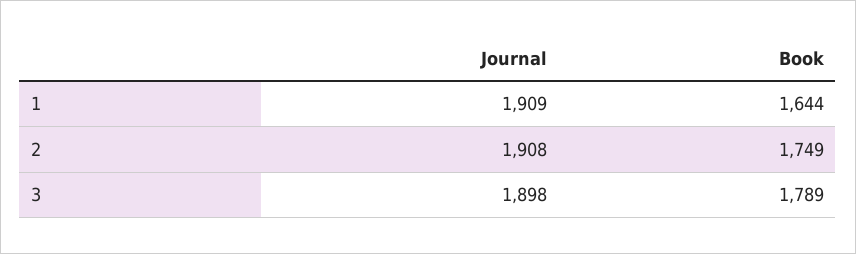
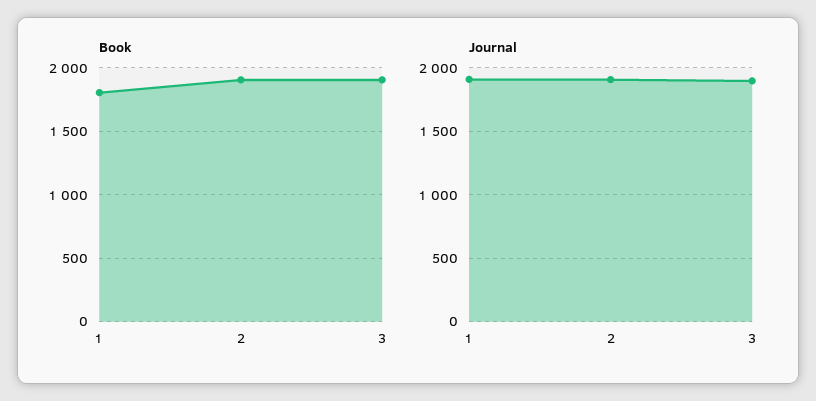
  {
    "Journal": {
      "1": 1909,
      "2": 1908,
      "3": 1898
    },
    "Book": {
-     "1": 1644,
+     "1": 1800,
-     "2": 1749,
+     "2": 1900,
-     "3": 1789
+     "3": 1900
    }
  }

